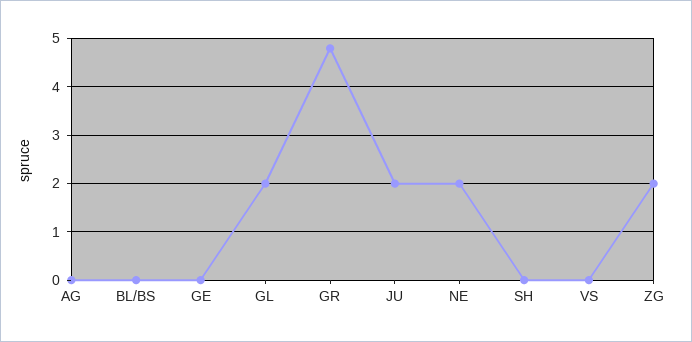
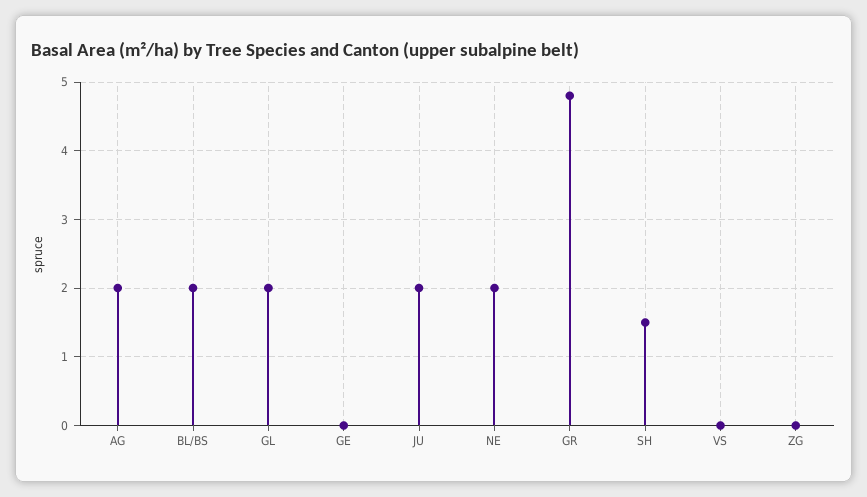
  {
-   "AG": 0,
+   "AG": 2,
-   "BL/BS": 0,
+   "BL/BS": 2,
    "GE": 0,
    "GL": 2,
    "GR": 4.8,
    "JU": 2,
    "NE": 2,
-   "SH": 0,
+   "SH": 1.5,
    "VS": 0,
-   "ZG": 2
+   "ZG": 0
  }

